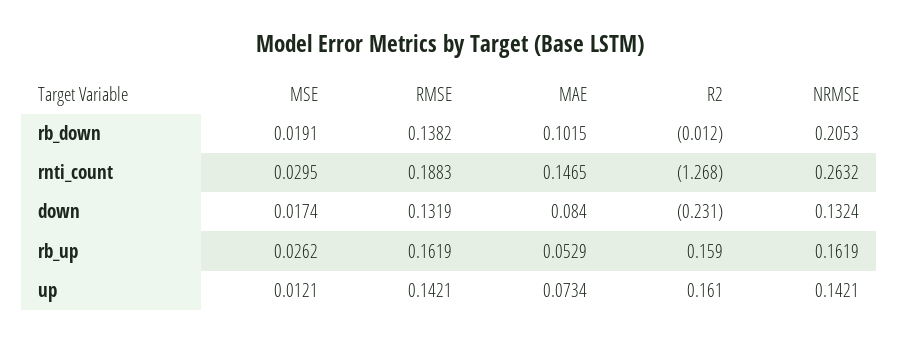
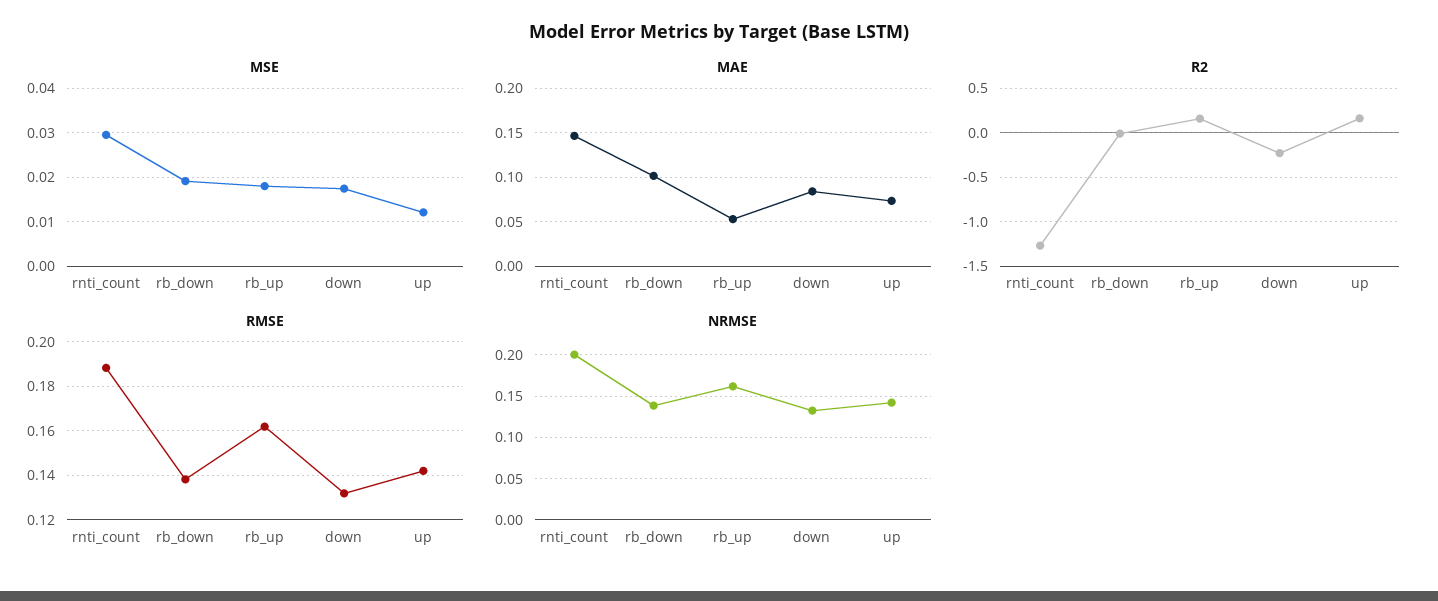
  {
    "MSE": {
      "rb_down": 0.0191,
      "rnti_count": 0.0295,
      "down": 0.0174,
-     "rb_up": 0.0262,
+     "rb_up": 0.018,
      "up": 0.0121
    },
    "RMSE": {
      "rb_down": 0.1382,
      "rnti_count": 0.1883,
      "down": 0.1319,
      "rb_up": 0.1619,
      "up": 0.1421
    },
    "MAE": {
      "rb_down": 0.1015,
      "rnti_count": 0.1465,
      "down": 0.084,
      "rb_up": 0.0529,
      "up": 0.0734
    },
    "R2": {
      "rb_down": -0.012,
      "rnti_count": -1.268,
      "down": -0.231,
      "rb_up": 0.159,
      "up": 0.161
    },
    "NRMSE": {
-     "rb_down": 0.2053,
+     "rb_down": 0.14,
-     "rnti_count": 0.2632,
+     "rnti_count": 0.2,
      "down": 0.1324,
      "rb_up": 0.1619,
      "up": 0.1421
    }
  }

